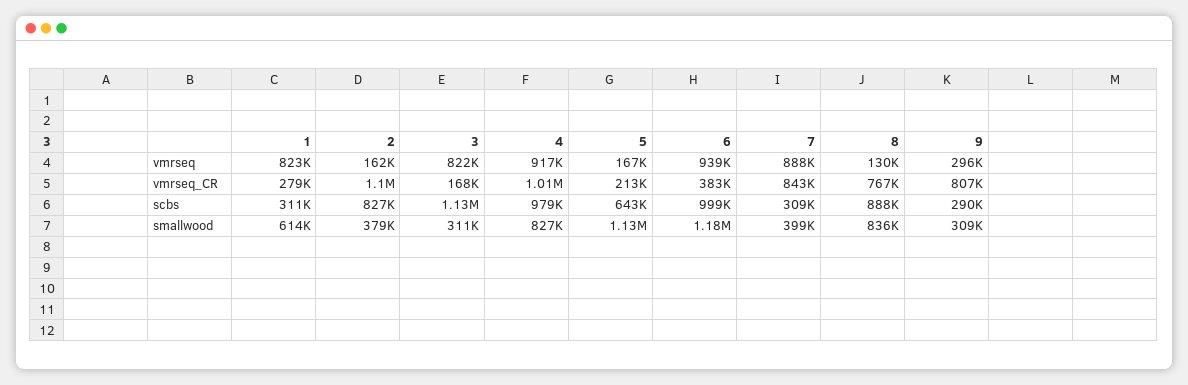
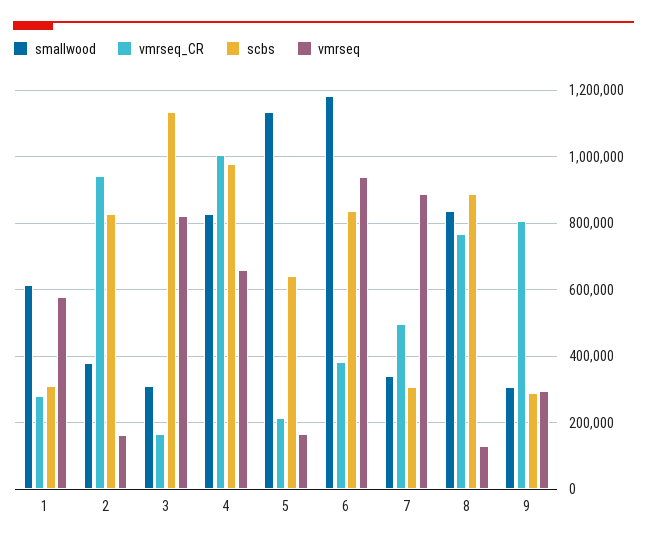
  {
    "vmrseq": {
-     "1": 823000,
+     "1": 580000,
      "2": 162000,
      "3": 822000,
-     "4": 917000,
+     "4": 660000,
      "5": 167000,
      "6": 939000,
      "7": 888000,
      "8": 130000,
      "9": 296000
    },
    "vmrseq_CR": {
      "1": 279000,
-     "2": 1100000,
+     "2": 940000,
      "3": 168000,
      "4": 1010000,
      "5": 213000,
      "6": 383000,
-     "7": 843000,
+     "7": 500000,
      "8": 767000,
      "9": 807000
    },
    "scbs": {
      "1": 311000,
      "2": 827000,
      "3": 1130000,
      "4": 979000,
      "5": 643000,
-     "6": 999000,
+     "6": 840000,
      "7": 309000,
      "8": 888000,
      "9": 290000
    },
    "smallwood": {
      "1": 614000,
      "2": 379000,
      "3": 311000,
      "4": 827000,
      "5": 1130000,
      "6": 1180000,
-     "7": 399000,
+     "7": 340000,
      "8": 836000,
      "9": 309000
    }
  }

